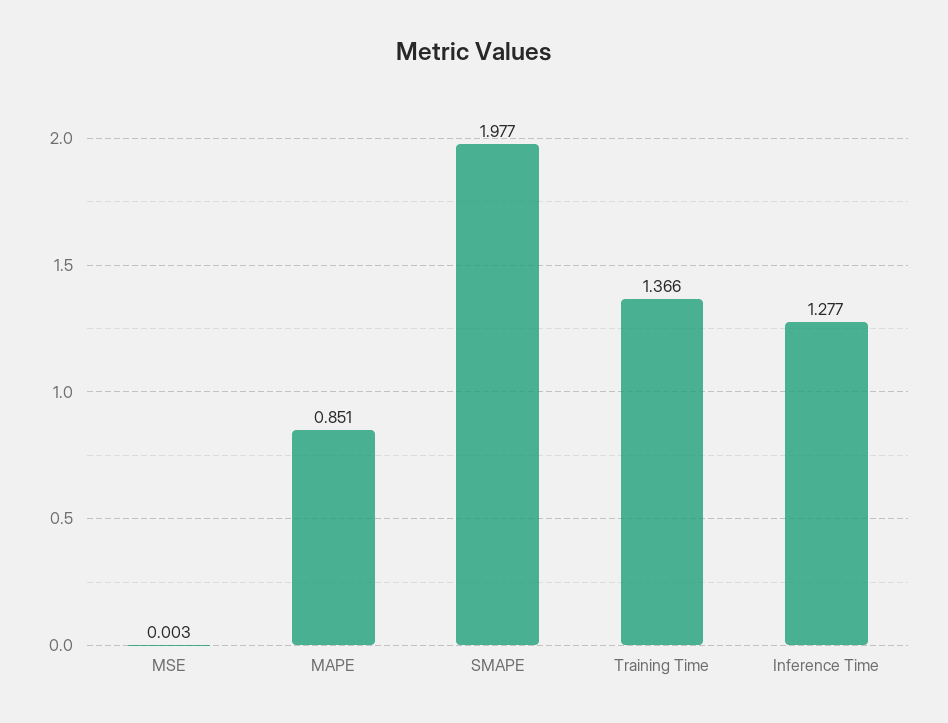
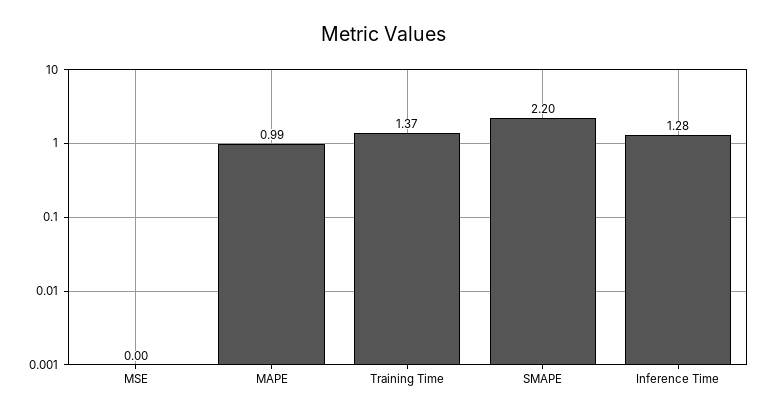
  {
    "MSE": 0.003,
-   "MAPE": 0.851,
+   "MAPE": 0.99,
-   "SMAPE": 1.977,
+   "SMAPE": 2.2,
    "Training Time": 1.366,
    "Inference Time": 1.277
  }

